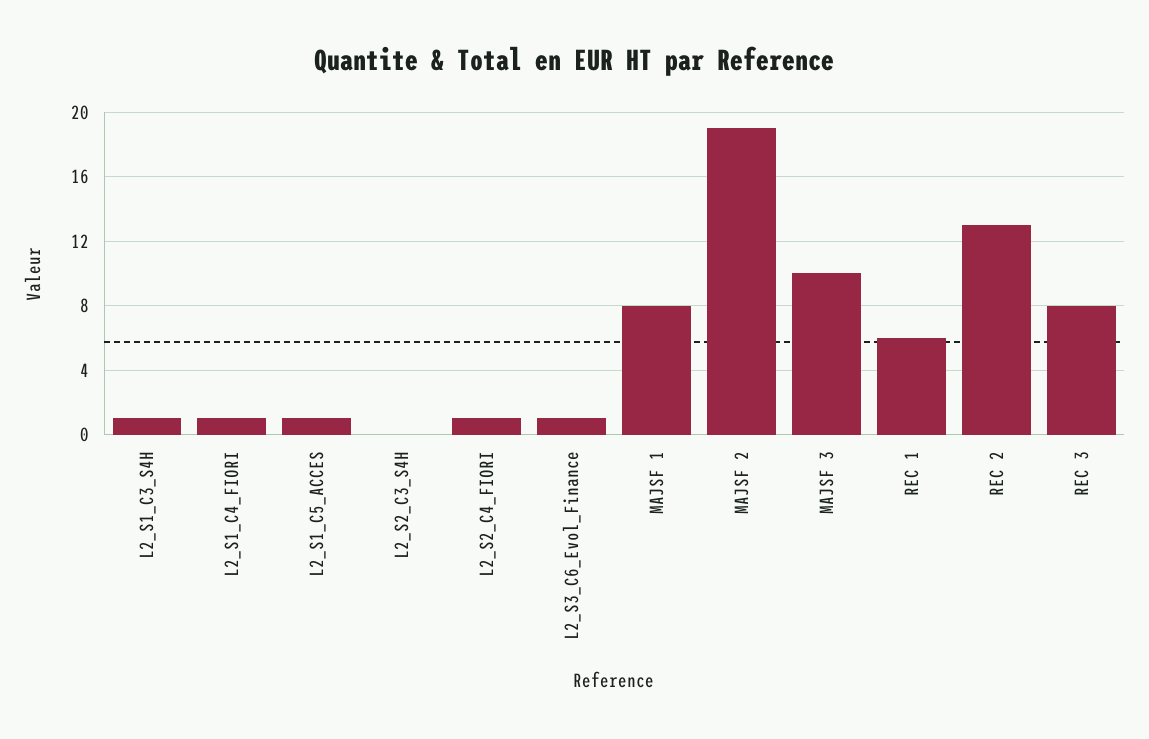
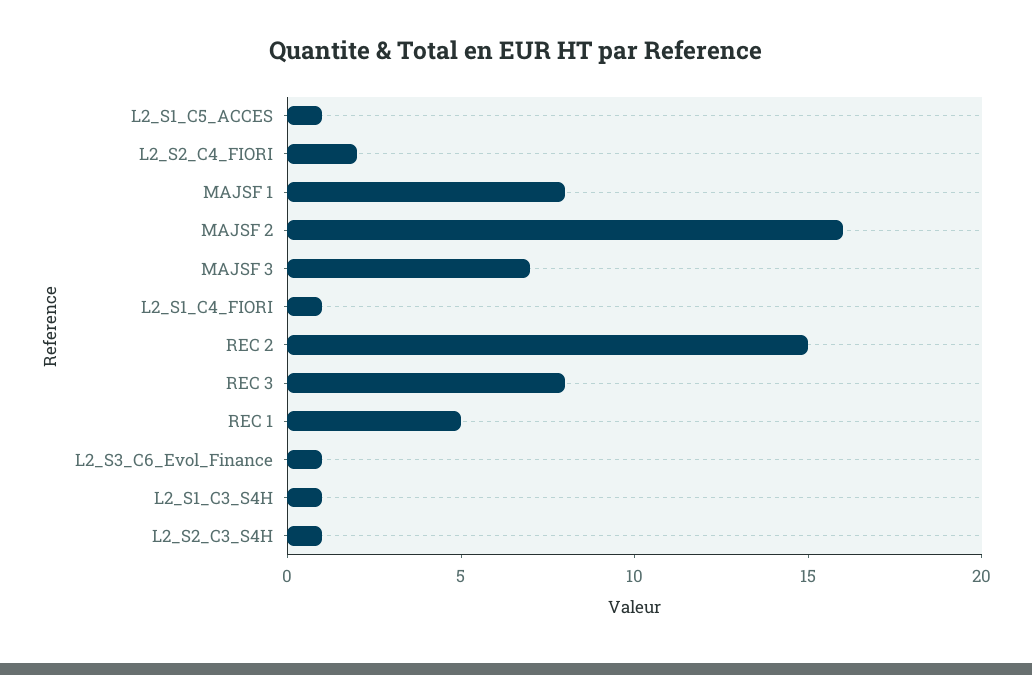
  {
    "L2_S1_C3_S4H": 1,
    "L2_S1_C4_FIORI": 1,
    "L2_S1_C5_ACCES": 1,
-   "L2_S2_C3_S4H": 0,
+   "L2_S2_C3_S4H": 1,
-   "L2_S2_C4_FIORI": 1,
+   "L2_S2_C4_FIORI": 2,
    "L2_S3_C6_Evol_Finance": 1,
    "MAJSF 1": 8,
-   "MAJSF 2": 19,
+   "MAJSF 2": 16,
-   "MAJSF 3": 10,
+   "MAJSF 3": 7,
-   "REC 1": 6,
+   "REC 1": 5,
-   "REC 2": 13,
+   "REC 2": 15,
    "REC 3": 8
  }

